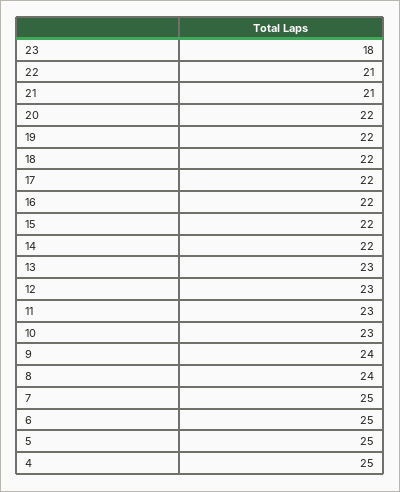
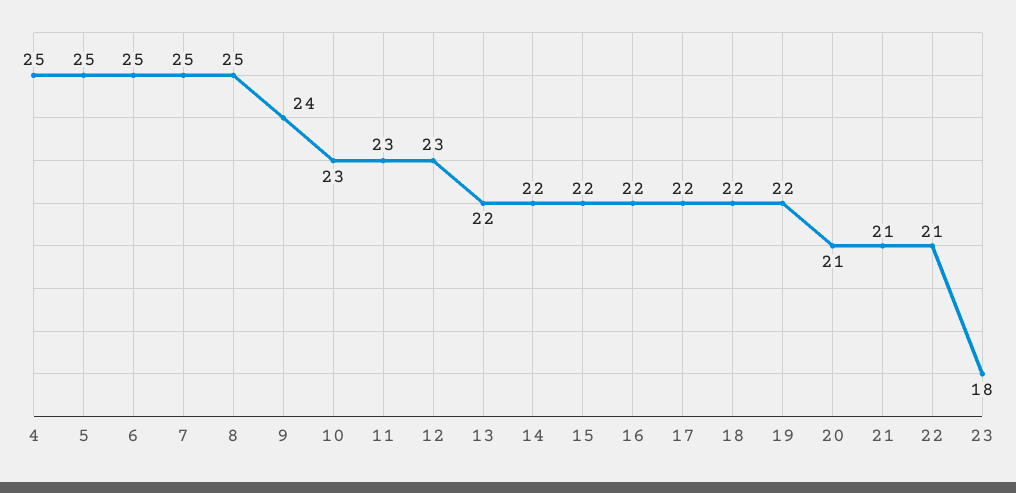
  {
    "23": 18,
    "22": 21,
    "21": 21,
-   "20": 22,
+   "20": 21,
    "19": 22,
    "18": 22,
    "17": 22,
    "16": 22,
    "15": 22,
    "14": 22,
-   "13": 23,
+   "13": 22,
    "12": 23,
    "11": 23,
    "10": 23,
    "9": 24,
-   "8": 24,
+   "8": 25,
    "7": 25,
    "6": 25,
    "5": 25,
    "4": 25
  }

